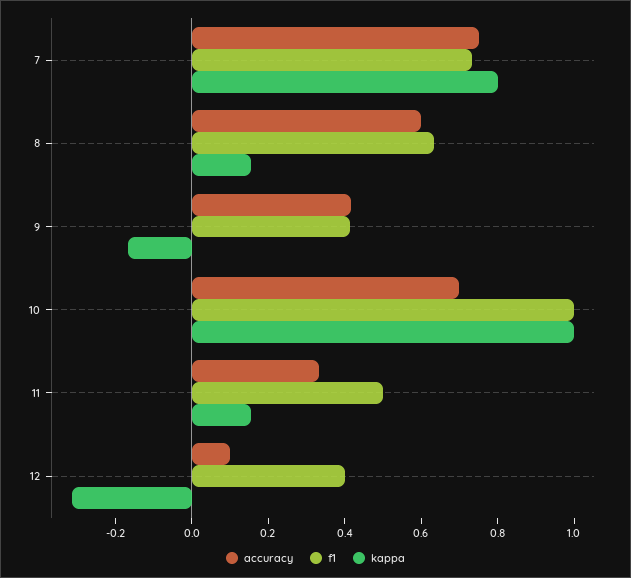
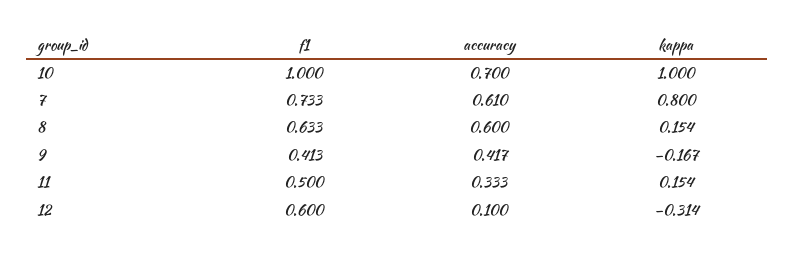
  {
    "accuracy": {
-     "7": 0.75,
+     "7": 0.61,
      "8": 0.6,
      "9": 0.417,
      "10": 0.7,
      "11": 0.333,
      "12": 0.1
    },
    "f1": {
      "7": 0.733,
      "8": 0.633,
      "9": 0.413,
      "10": 1,
      "11": 0.5,
-     "12": 0.4
+     "12": 0.6
    },
    "kappa": {
      "7": 0.8,
      "8": 0.154,
      "9": -0.167,
      "10": 1,
      "11": 0.154,
      "12": -0.314
    }
  }

